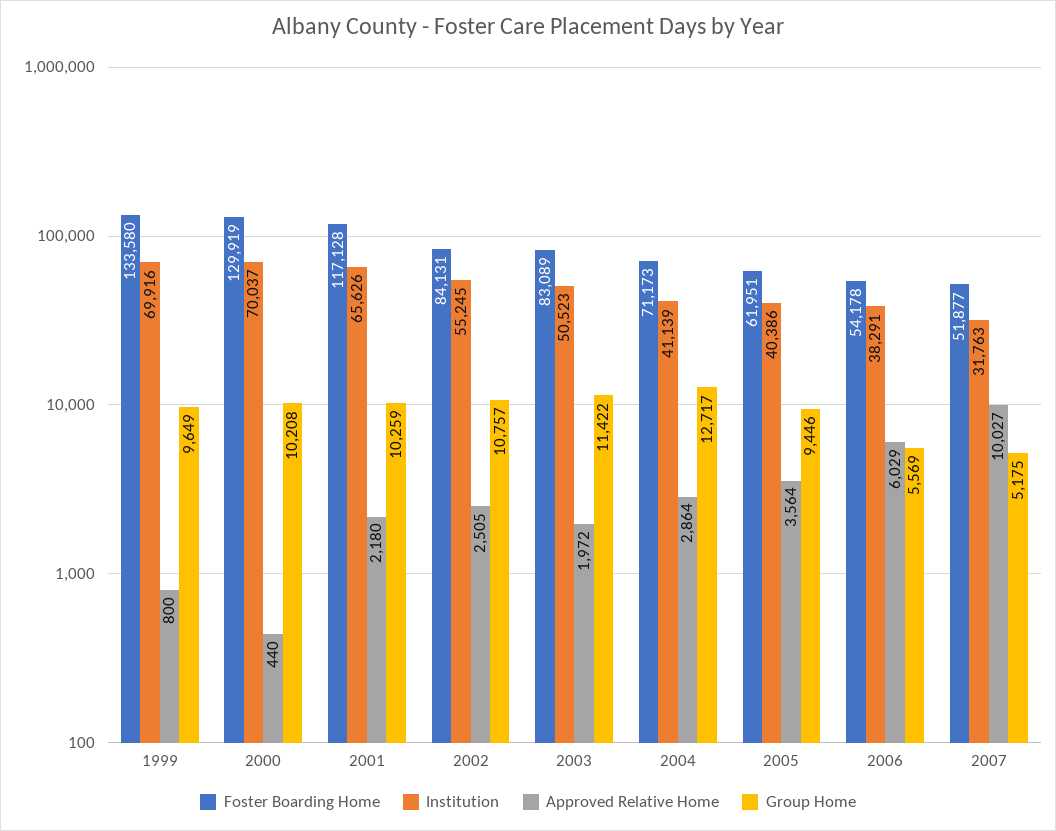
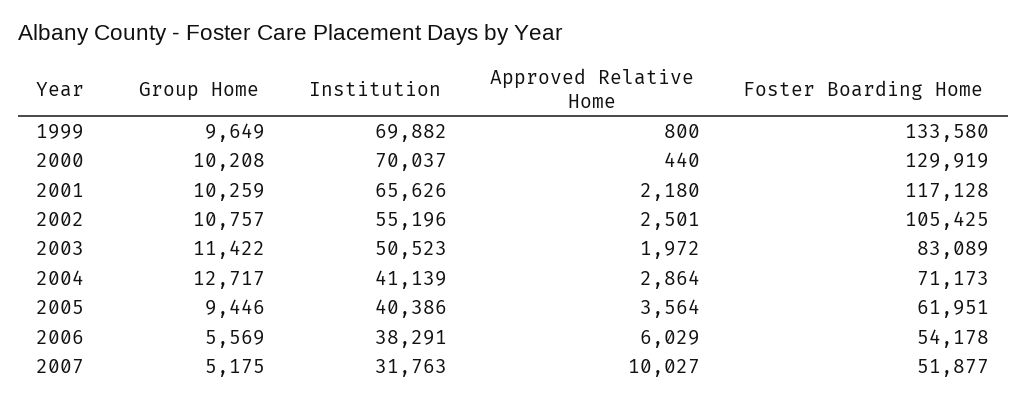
  {
    "Foster Boarding Home": {
      "1999": 133580,
      "2000": 129919,
      "2001": 117128,
-     "2002": 84131,
+     "2002": 105425,
      "2003": 83089,
      "2004": 71173,
      "2005": 61951,
      "2006": 54178,
      "2007": 51877
    },
    "Institution": {
-     "1999": 69916,
+     "1999": 69882,
      "2000": 70037,
      "2001": 65626,
-     "2002": 55245,
+     "2002": 55196,
      "2003": 50523,
      "2004": 41139,
      "2005": 40386,
      "2006": 38291,
      "2007": 31763
    },
    "Approved Relative Home": {
      "1999": 800,
      "2000": 440,
      "2001": 2180,
-     "2002": 2505,
+     "2002": 2501,
      "2003": 1972,
      "2004": 2864,
      "2005": 3564,
      "2006": 6029,
      "2007": 10027
    },
    "Group Home": {
      "1999": 9649,
      "2000": 10208,
      "2001": 10259,
      "2002": 10757,
      "2003": 11422,
      "2004": 12717,
      "2005": 9446,
      "2006": 5569,
      "2007": 5175
    }
  }

